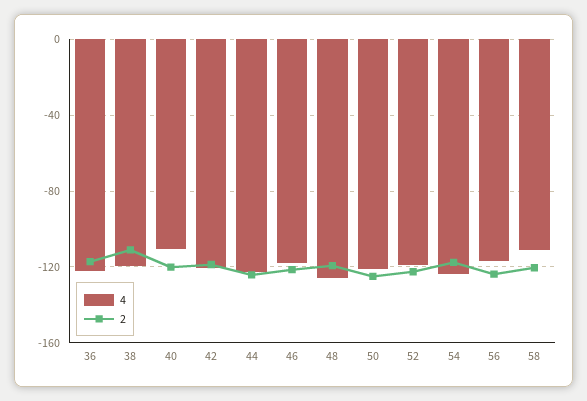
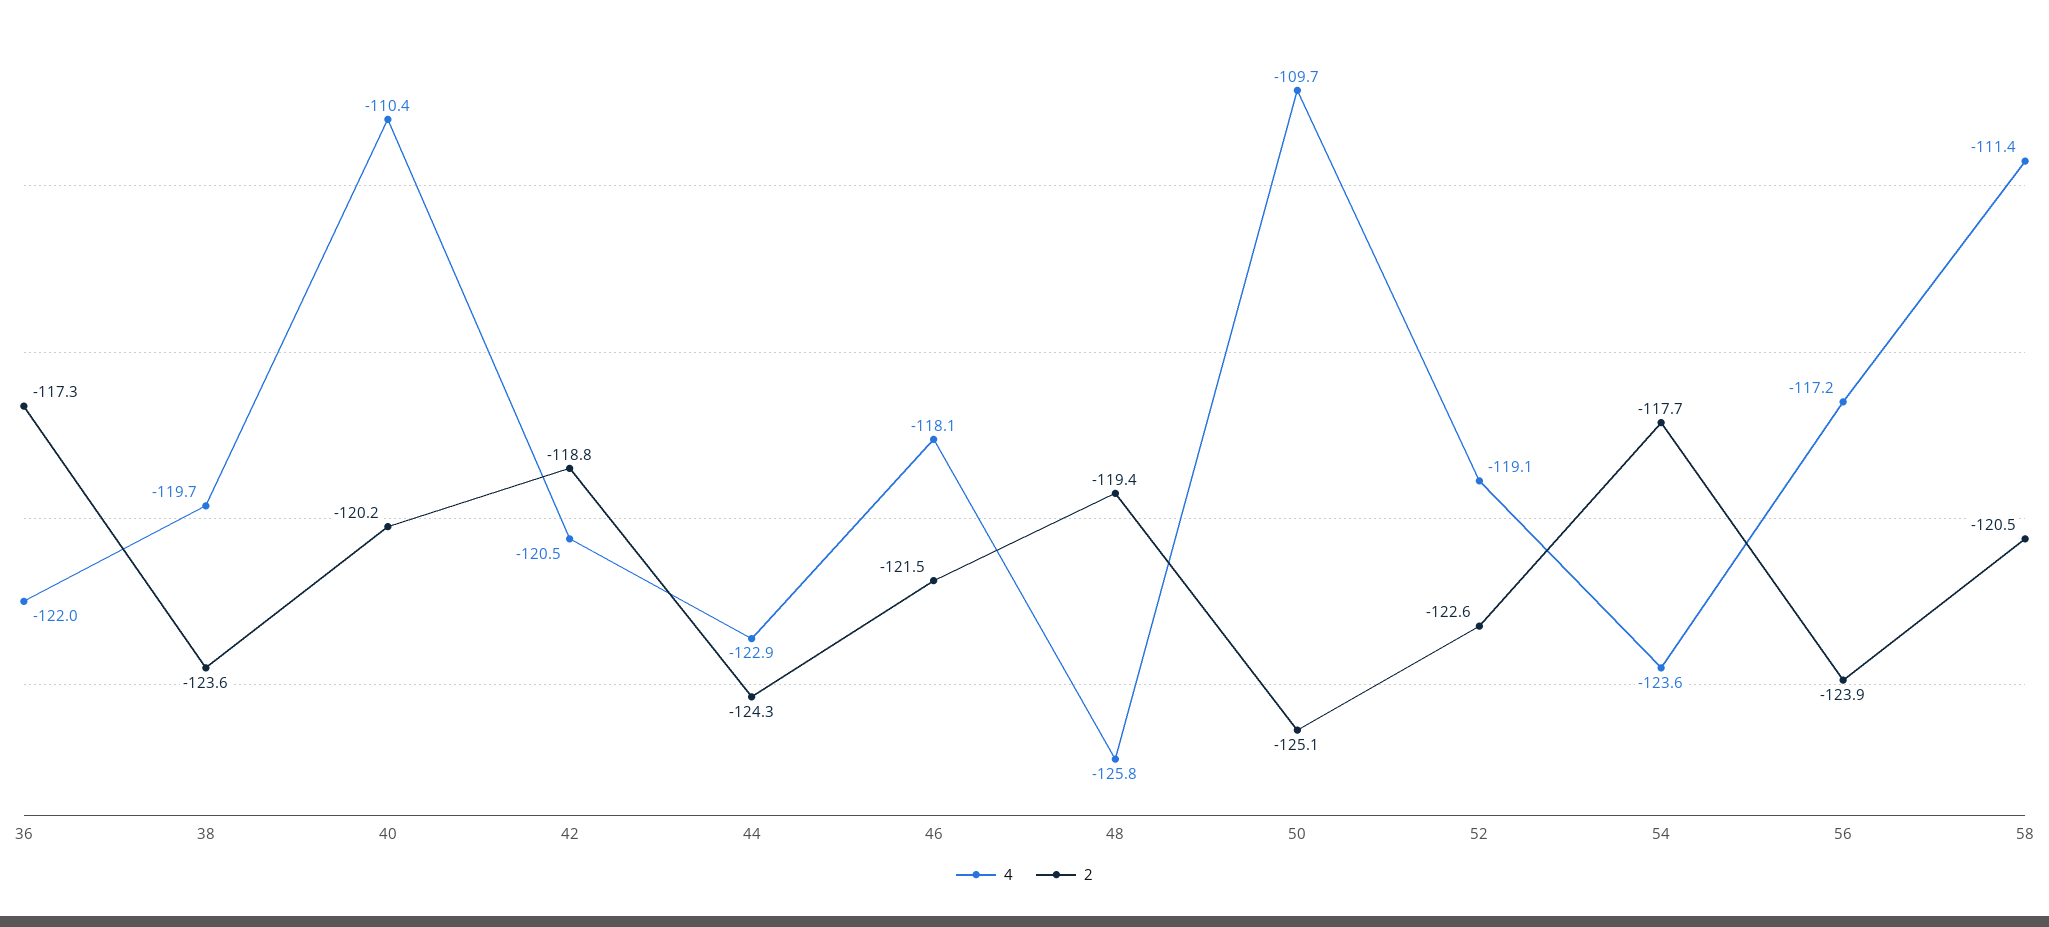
  {
    "4": {
      "36": -122,
      "38": -119.7,
      "40": -110.4,
      "42": -120.5,
      "44": -122.9,
      "46": -118.1,
      "48": -125.8,
-     "50": -120,
+     "50": -109.7,
      "52": -119.1,
      "54": -123.6,
      "56": -117.2,
      "58": -111.4
    },
    "2": {
      "36": -117.3,
-     "38": -110,
+     "38": -123.6,
      "40": -120.2,
      "42": -118.8,
      "44": -124.3,
      "46": -121.5,
      "48": -119.4,
      "50": -125.1,
      "52": -122.6,
      "54": -117.7,
      "56": -123.9,
      "58": -120.5
    }
  }

